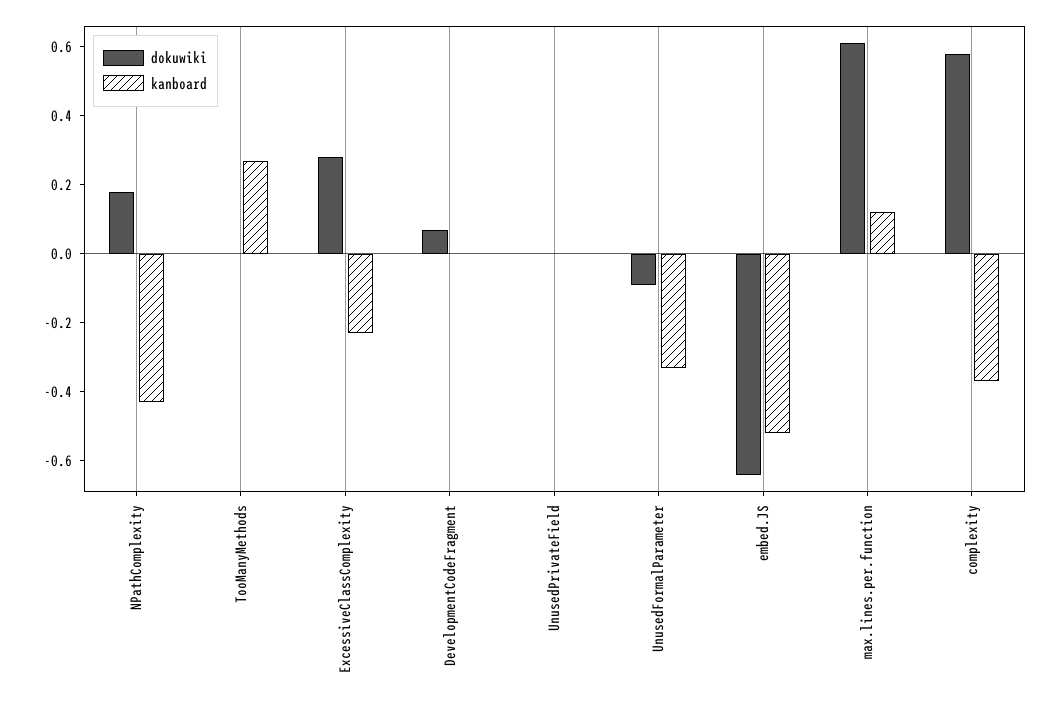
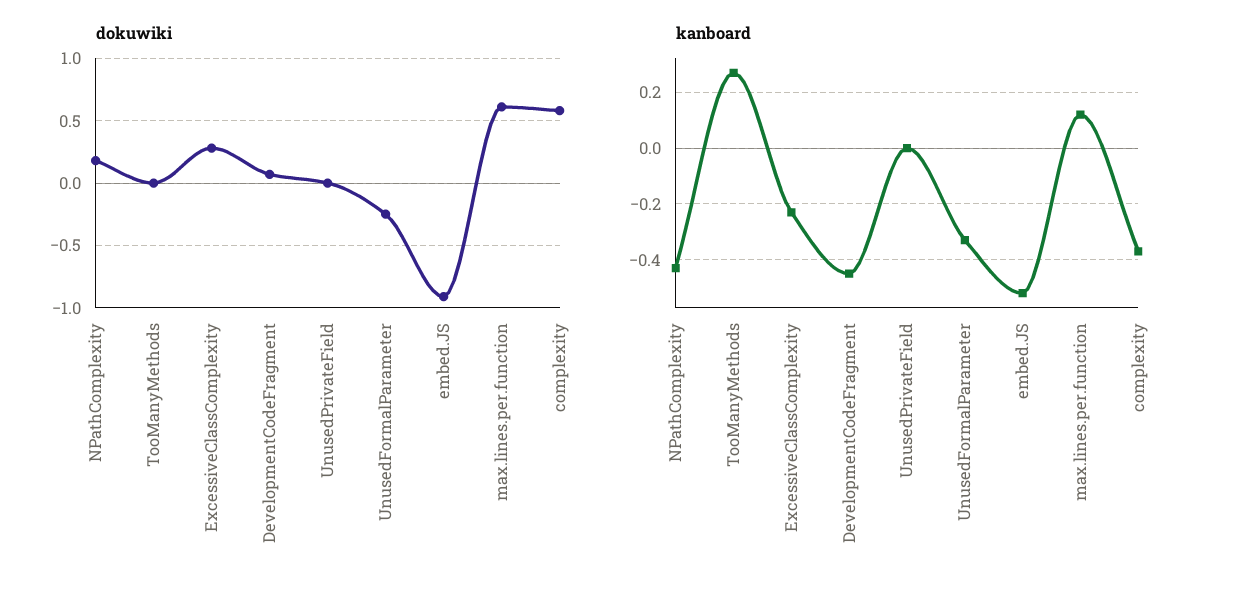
  {
    "dokuwiki": {
      "NPathComplexity": 0.2,
      "TooManyMethods": 0,
      "ExcessiveClassComplexity": 0.3,
      "DevelopmentCodeFragment": 0.05,
      "UnusedPrivateField": 0,
-     "UnusedFormalParameter": -0.1,
+     "UnusedFormalParameter": -0.25,
-     "embed.JS": -0.65,
+     "embed.JS": -0.9,
      "max.lines.per.function": 0.6,
      "complexity": 0.6
    },
    "kanboard": {
      "NPathComplexity": -0.45,
      "TooManyMethods": 0.25,
      "ExcessiveClassComplexity": -0.25,
-     "DevelopmentCodeFragment": 0,
+     "DevelopmentCodeFragment": -0.45,
      "UnusedPrivateField": 0,
      "UnusedFormalParameter": -0.35,
      "embed.JS": -0.5,
      "max.lines.per.function": 0.1,
      "complexity": -0.35
    }
  }

